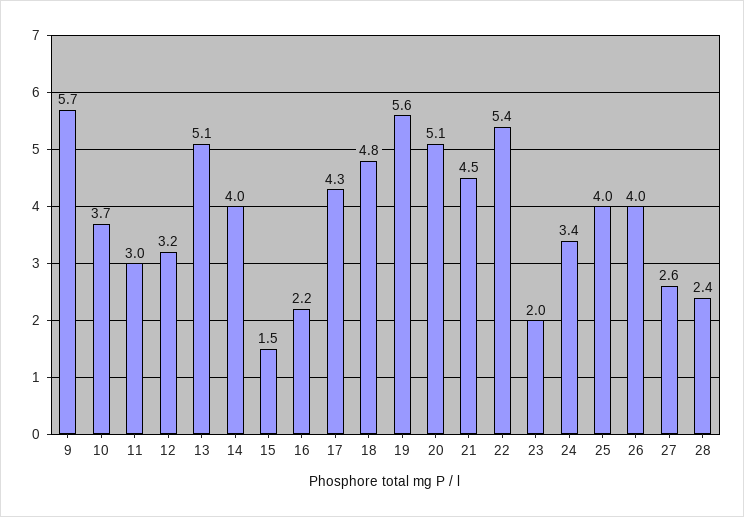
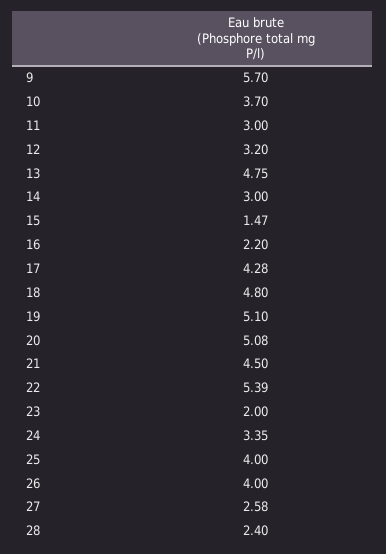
  {
    "9": 5.7,
    "10": 3.7,
    "11": 3,
    "12": 3.2,
-   "13": 5.1,
+   "13": 4.75,
-   "14": 4,
+   "14": 3,
    "15": 1.47,
    "16": 2.2,
    "17": 4.28,
    "18": 4.8,
-   "19": 5.6,
+   "19": 5.1,
    "20": 5.08,
    "21": 4.5,
    "22": 5.39,
    "23": 2,
    "24": 3.35,
    "25": 4,
    "26": 4,
    "27": 2.58,
    "28": 2.4
  }

